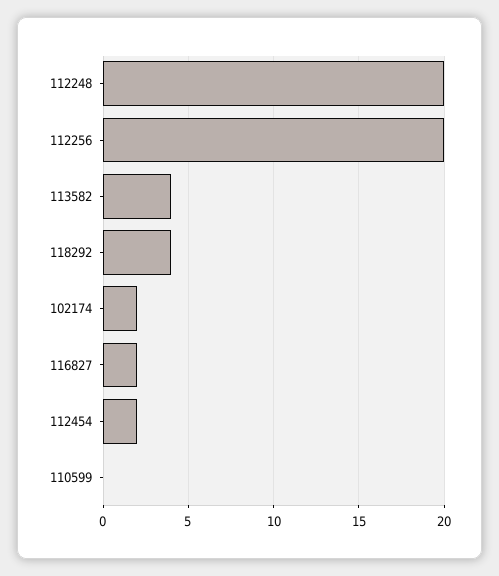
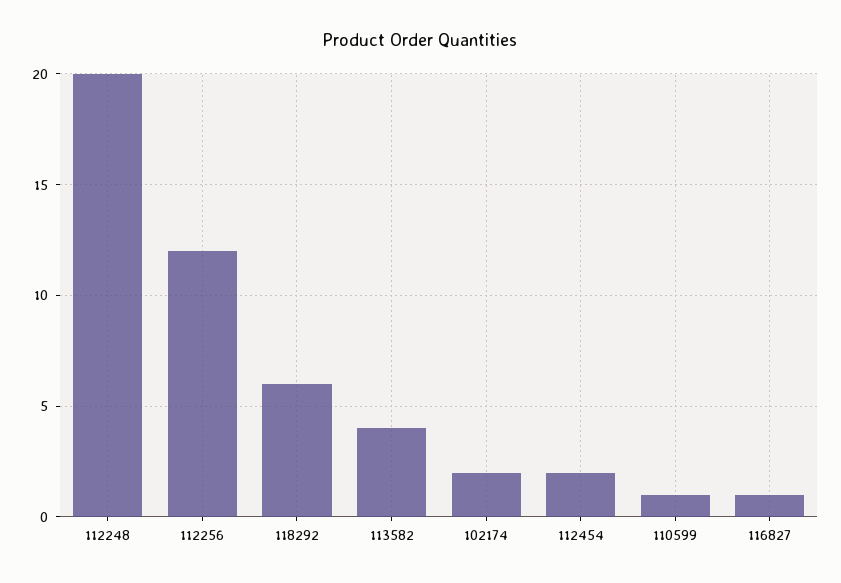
  {
    "112248": 20,
-   "112256": 20,
+   "112256": 12,
    "113582": 4,
-   "118292": 4,
+   "118292": 6,
    "102174": 2,
-   "116827": 2,
+   "116827": 1,
    "112454": 2,
-   "110599": 0
+   "110599": 1
  }

